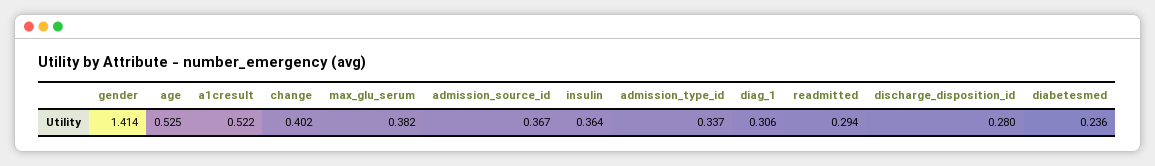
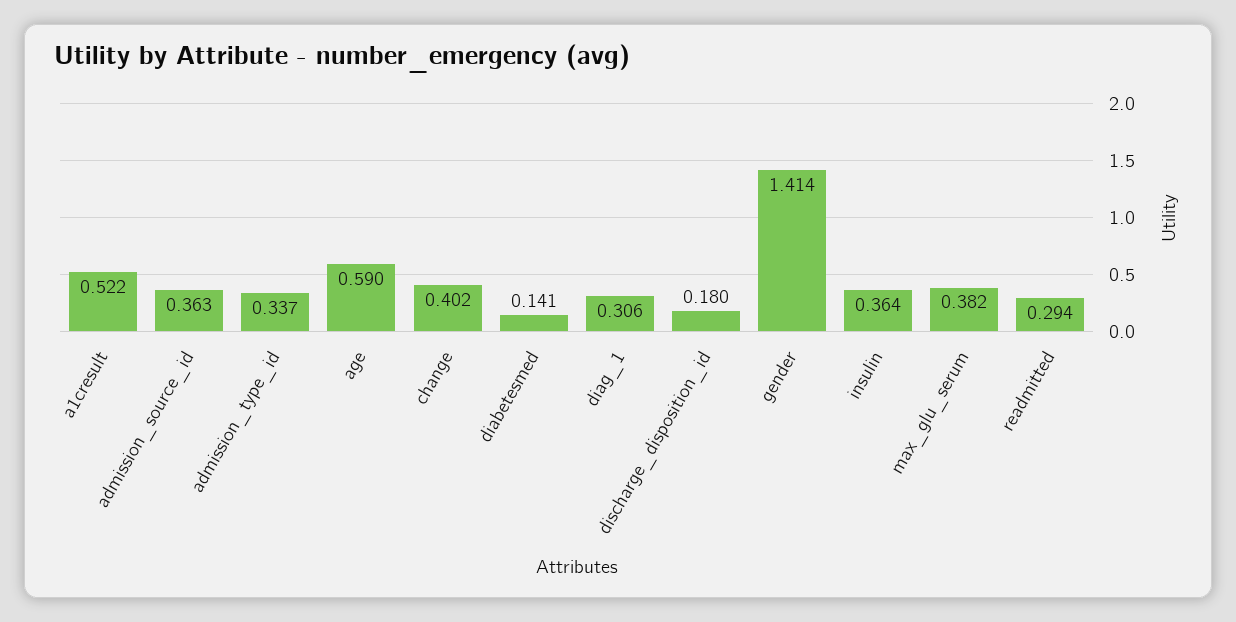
  {
    "gender": 1.414,
-   "age": 0.525,
+   "age": 0.59,
    "a1cresult": 0.522,
    "change": 0.402,
    "max_glu_serum": 0.382,
-   "admission_source_id": 0.367,
+   "admission_source_id": 0.363,
    "insulin": 0.364,
    "admission_type_id": 0.337,
    "diag_1": 0.306,
    "readmitted": 0.294,
-   "discharge_disposition_id": 0.28,
+   "discharge_disposition_id": 0.18,
-   "diabetesmed": 0.236
+   "diabetesmed": 0.141
  }

